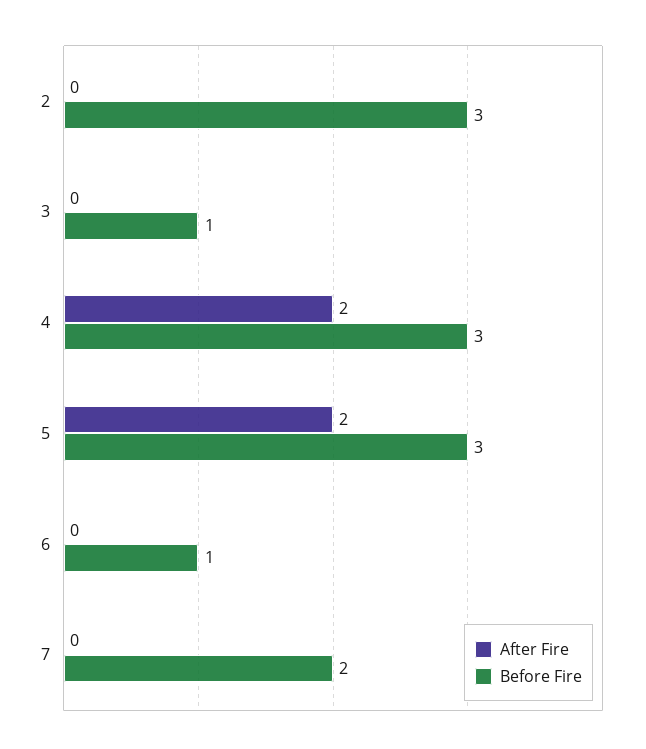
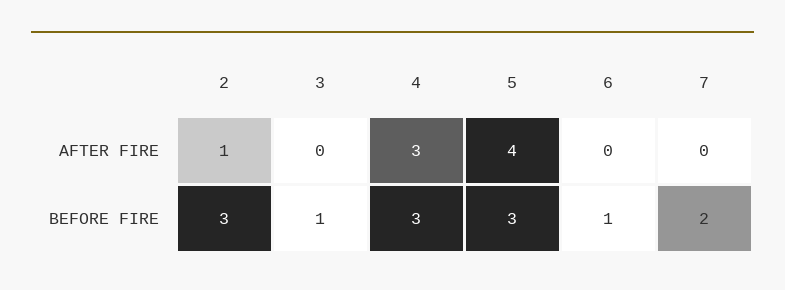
  {
    "After Fire": {
-     "2": 0,
+     "2": 1,
      "3": 0,
-     "4": 2,
+     "4": 3,
-     "5": 2,
+     "5": 4,
      "6": 0,
      "7": 0
    },
    "Before Fire": {
      "2": 3,
      "3": 1,
      "4": 3,
      "5": 3,
      "6": 1,
      "7": 2
    }
  }

